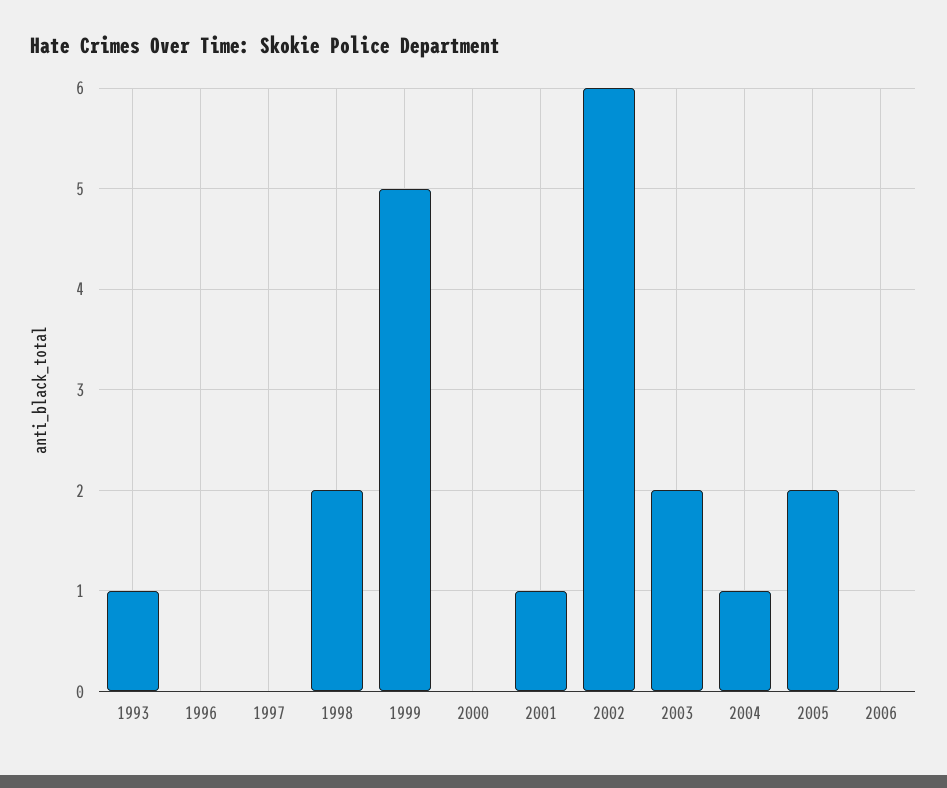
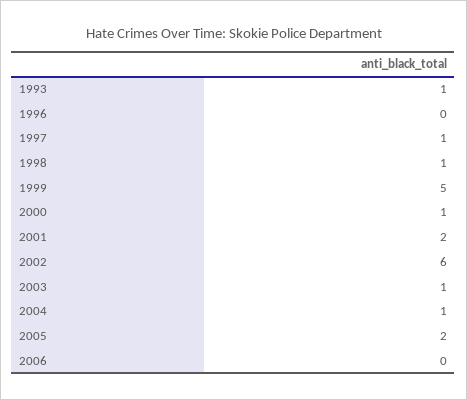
  {
    "1993": 1,
    "1996": 0,
-   "1997": 0,
+   "1997": 1,
-   "1998": 2,
+   "1998": 1,
    "1999": 5,
-   "2000": 0,
+   "2000": 1,
-   "2001": 1,
+   "2001": 2,
    "2002": 6,
-   "2003": 2,
+   "2003": 1,
    "2004": 1,
    "2005": 2,
    "2006": 0
  }

